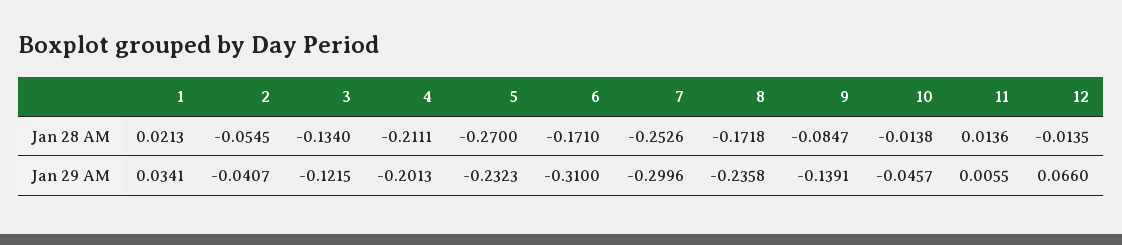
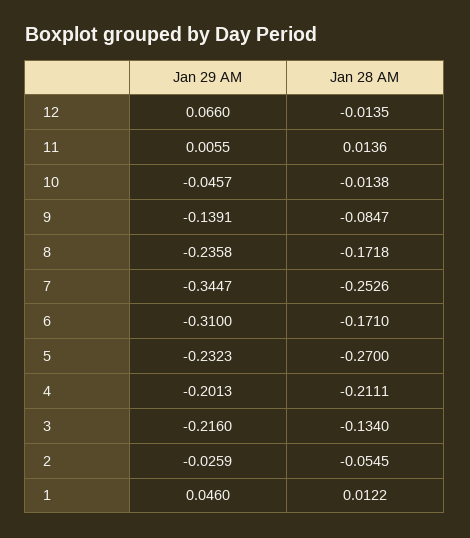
  {
    "1": {
-     "Jan 28 AM": 0.0213,
+     "Jan 28 AM": 0.0122,
-     "Jan 29 AM": 0.0341
+     "Jan 29 AM": 0.046
    },
    "2": {
      "Jan 28 AM": -0.0545,
-     "Jan 29 AM": -0.0407
+     "Jan 29 AM": -0.0259
    },
    "3": {
      "Jan 28 AM": -0.134,
-     "Jan 29 AM": -0.1215
+     "Jan 29 AM": -0.216
    },
    "4": {
      "Jan 28 AM": -0.2111,
      "Jan 29 AM": -0.2013
    },
    "5": {
      "Jan 28 AM": -0.27,
      "Jan 29 AM": -0.2323
    },
    "6": {
      "Jan 28 AM": -0.171,
      "Jan 29 AM": -0.31
    },
    "7": {
      "Jan 28 AM": -0.2526,
-     "Jan 29 AM": -0.2996
+     "Jan 29 AM": -0.3447
    },
    "8": {
      "Jan 28 AM": -0.1718,
      "Jan 29 AM": -0.2358
    },
    "9": {
      "Jan 28 AM": -0.0847,
      "Jan 29 AM": -0.1391
    },
    "10": {
      "Jan 28 AM": -0.0138,
      "Jan 29 AM": -0.0457
    },
    "11": {
      "Jan 28 AM": 0.0136,
      "Jan 29 AM": 0.0055
    },
    "12": {
      "Jan 28 AM": -0.0135,
      "Jan 29 AM": 0.066
    }
  }

